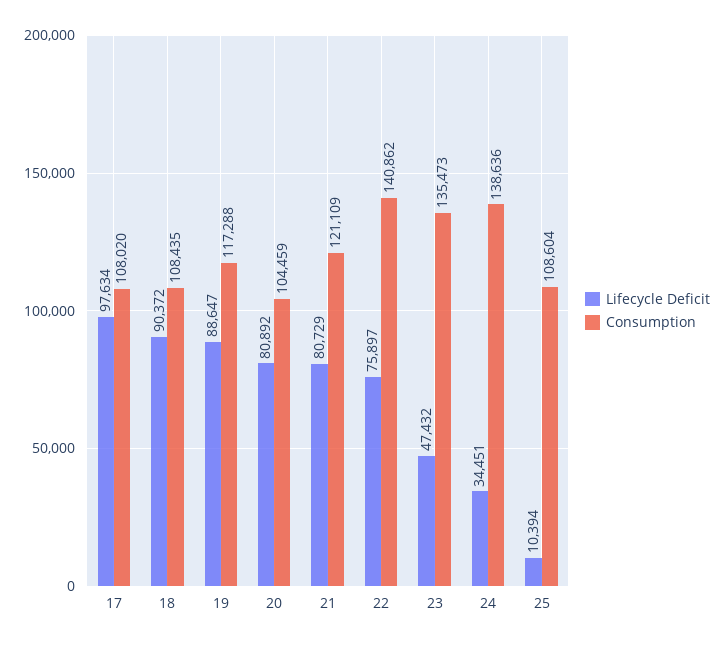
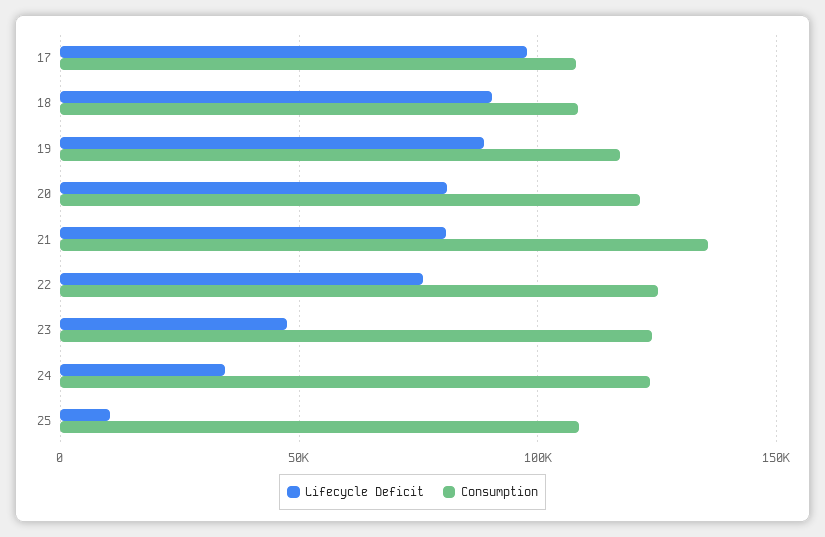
  {
    "Lifecycle Deficit": {
      "17": 97634,
      "18": 90372,
      "19": 88647,
      "20": 80892,
      "21": 80729,
      "22": 75897,
      "23": 47432,
      "24": 34451,
      "25": 10394
    },
    "Consumption": {
      "17": 108020,
      "18": 108435,
      "19": 117288,
-     "20": 104459,
+     "20": 120000,
-     "21": 121109,
+     "21": 135000,
-     "22": 140862,
+     "22": 125000,
-     "23": 135473,
+     "23": 125000,
-     "24": 138636,
+     "24": 125000,
      "25": 108604
    }
  }

